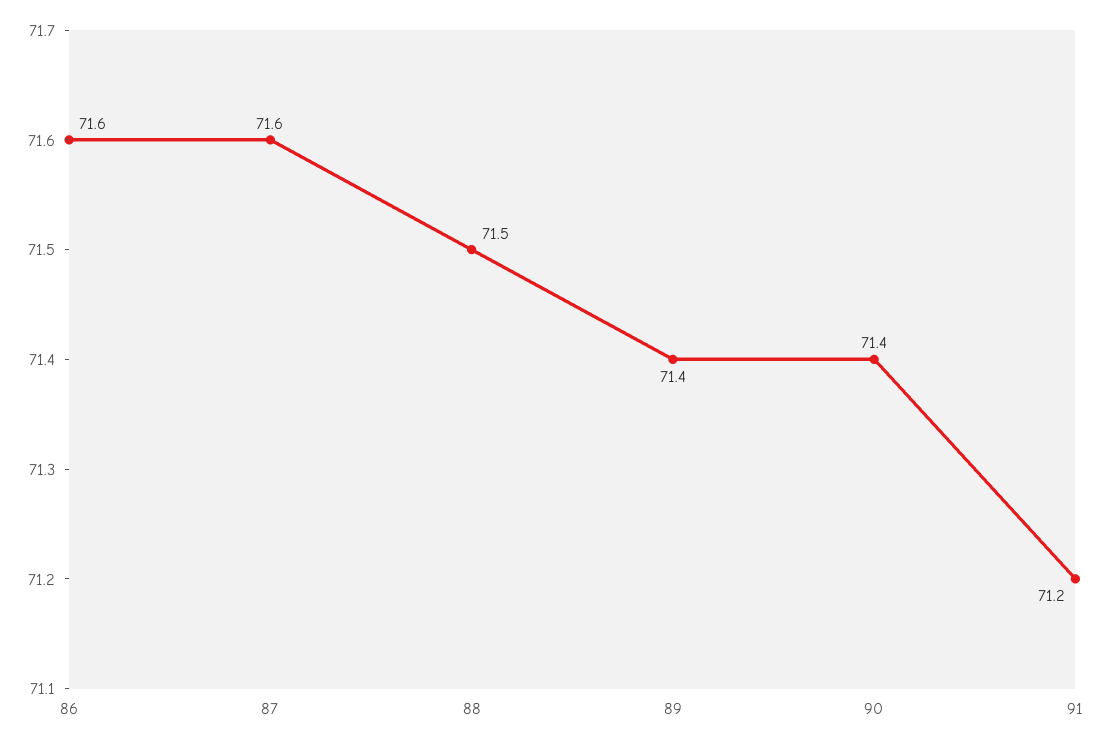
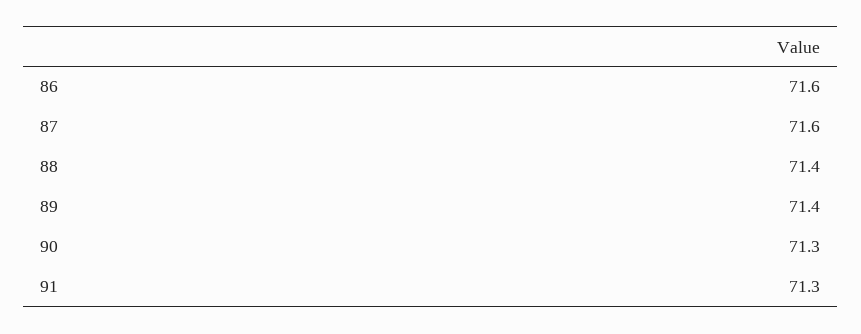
  {
    "86": 71.6,
    "87": 71.6,
-   "88": 71.5,
+   "88": 71.4,
    "89": 71.4,
-   "90": 71.4,
+   "90": 71.3,
-   "91": 71.2
+   "91": 71.3
  }

